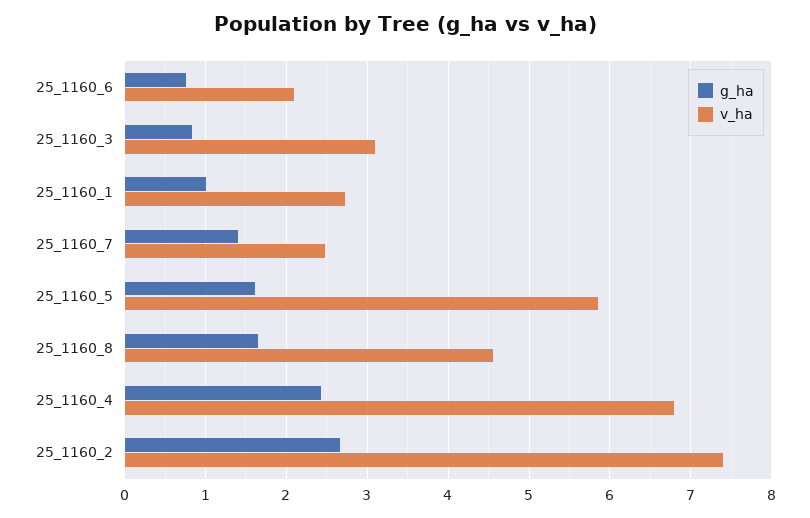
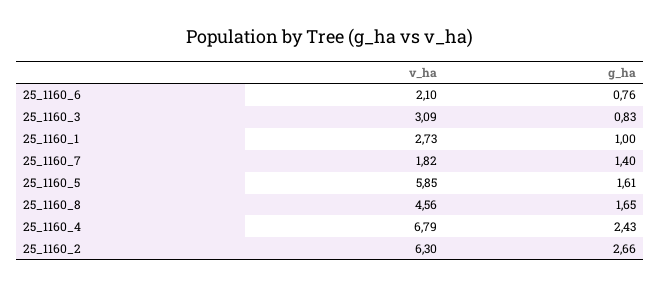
  {
    "g_ha": {
      "25_1160_6": 0.76,
      "25_1160_3": 0.83,
      "25_1160_1": 1,
      "25_1160_7": 1.4,
      "25_1160_5": 1.61,
      "25_1160_8": 1.65,
      "25_1160_4": 2.43,
      "25_1160_2": 2.66
    },
    "v_ha": {
      "25_1160_6": 2.1,
      "25_1160_3": 3.09,
      "25_1160_1": 2.73,
-     "25_1160_7": 2.5,
+     "25_1160_7": 1.82,
      "25_1160_5": 5.85,
      "25_1160_8": 4.56,
      "25_1160_4": 6.79,
-     "25_1160_2": 7.4
+     "25_1160_2": 6.3
    }
  }

